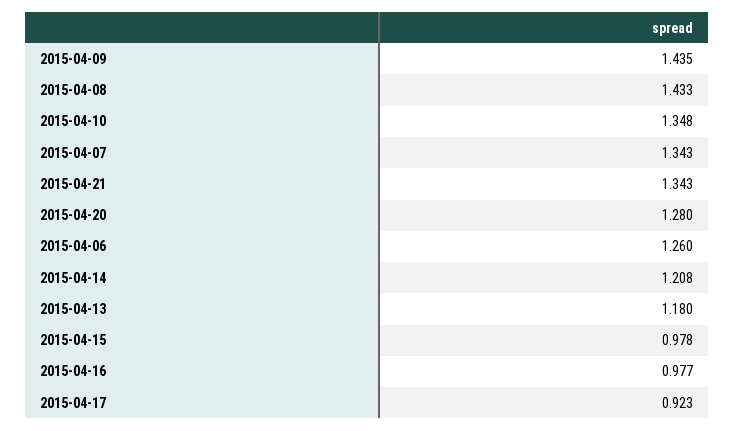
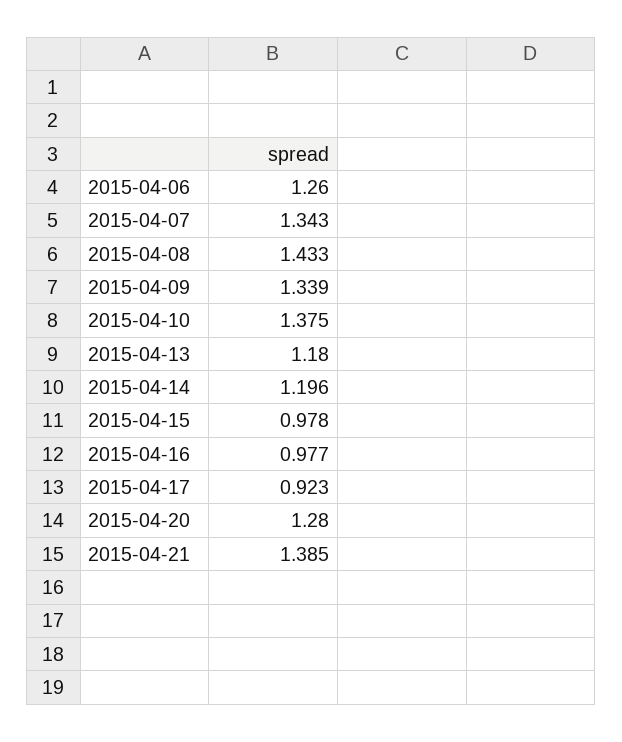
  {
-   "2015-04-09": 1.435,
+   "2015-04-09": 1.339,
    "2015-04-08": 1.433,
-   "2015-04-10": 1.348,
+   "2015-04-10": 1.375,
    "2015-04-07": 1.343,
-   "2015-04-21": 1.343,
+   "2015-04-21": 1.385,
    "2015-04-20": 1.28,
    "2015-04-06": 1.26,
-   "2015-04-14": 1.208,
+   "2015-04-14": 1.196,
    "2015-04-13": 1.18,
    "2015-04-15": 0.978,
    "2015-04-16": 0.977,
    "2015-04-17": 0.923
  }

